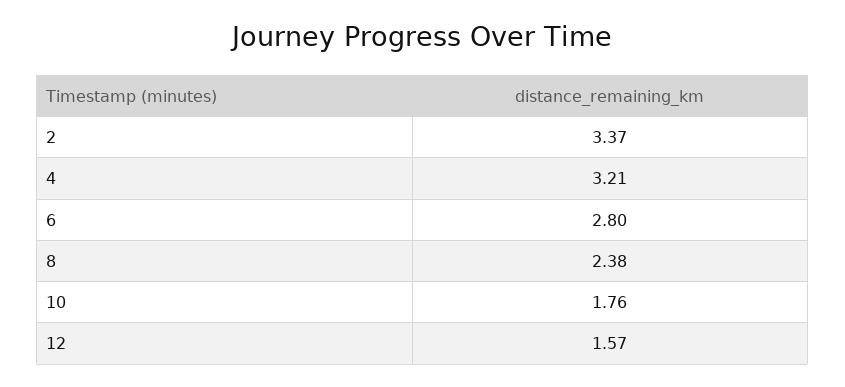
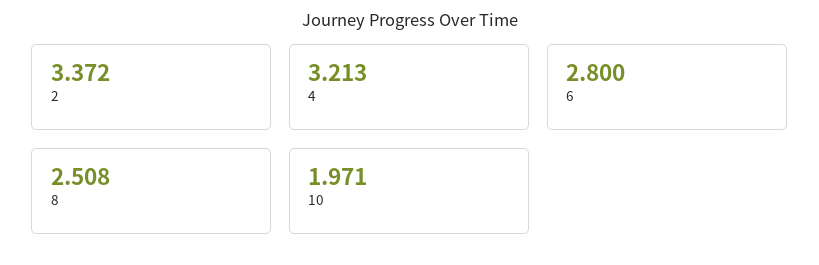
  {
    "2": 3.372,
    "4": 3.213,
    "6": 2.8,
-   "8": 2.38,
+   "8": 2.508,
-   "10": 1.76,
+   "10": 1.971
-   "12": 1.57
  }

